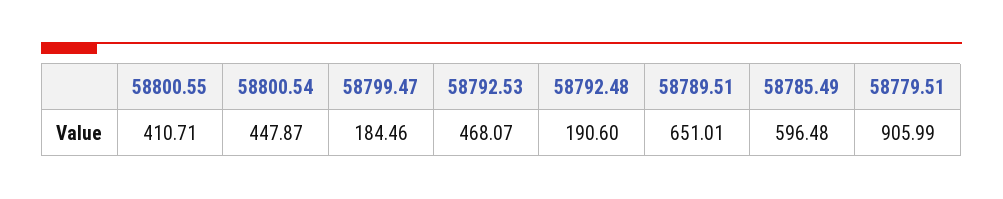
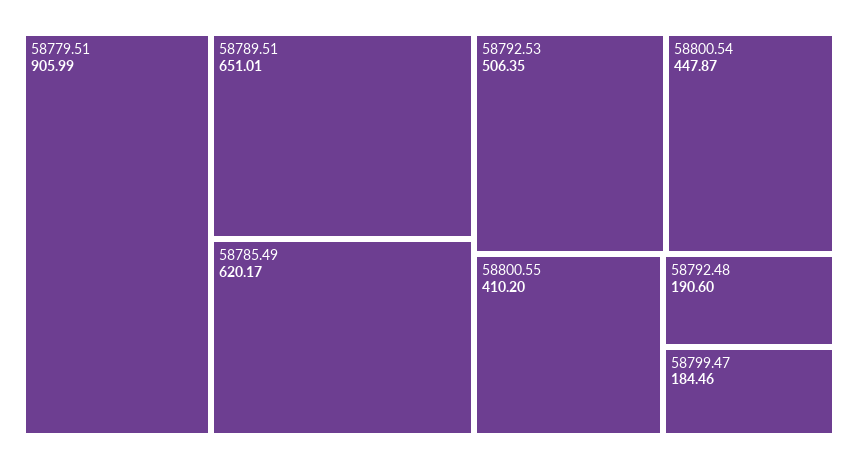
  {
-   "58800.55": 410.71,
+   "58800.55": 410.2,
    "58800.54": 447.87,
    "58799.47": 184.46,
-   "58792.53": 468.07,
+   "58792.53": 506.35,
    "58792.48": 190.6,
    "58789.51": 651.01,
-   "58785.49": 596.48,
+   "58785.49": 620.17,
    "58779.51": 905.99
  }

